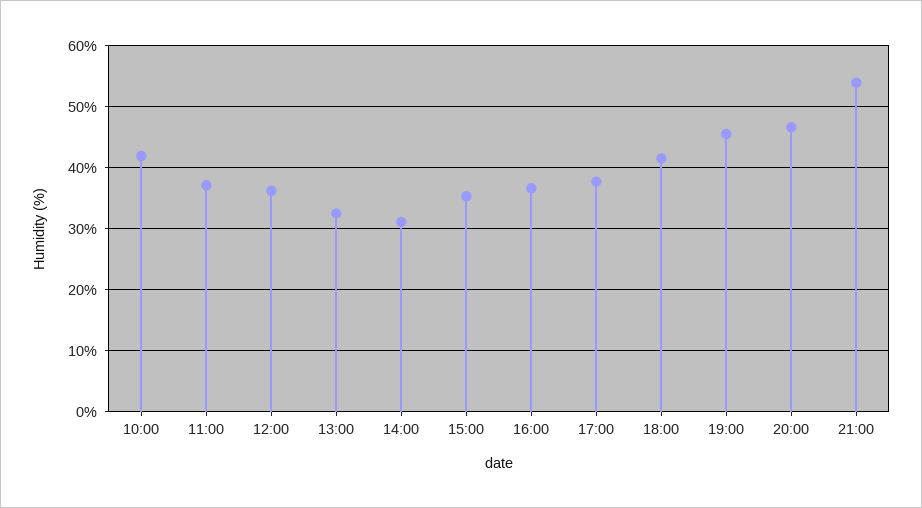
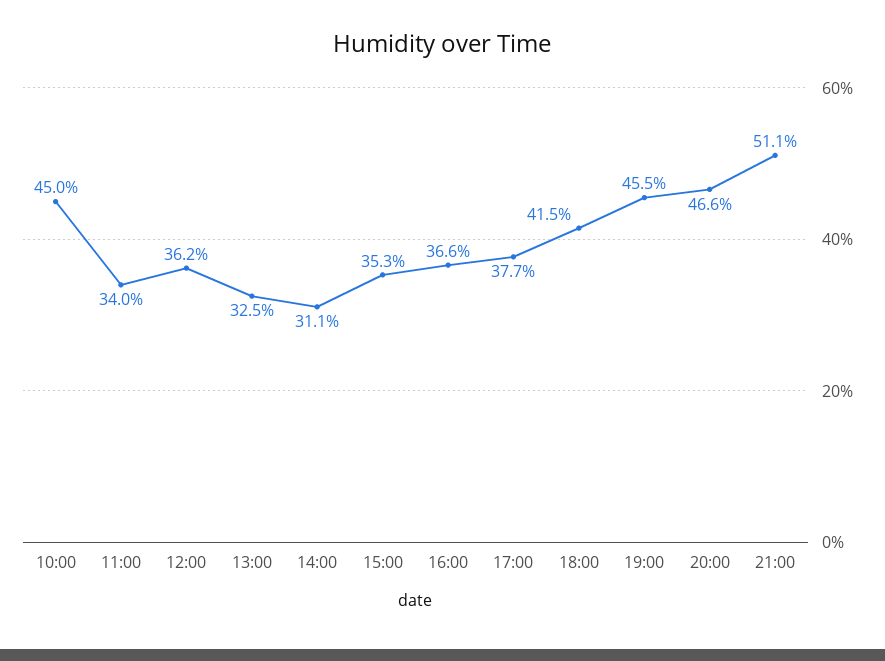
  {
-   "10:00": 42,
+   "10:00": 45,
-   "11:00": 37,
+   "11:00": 34,
    "12:00": 36.2,
    "13:00": 32.5,
    "14:00": 31.1,
    "15:00": 35.3,
    "16:00": 36.6,
    "17:00": 37.7,
    "18:00": 41.5,
    "19:00": 45.5,
    "20:00": 46.6,
-   "21:00": 54
+   "21:00": 51.1
  }

